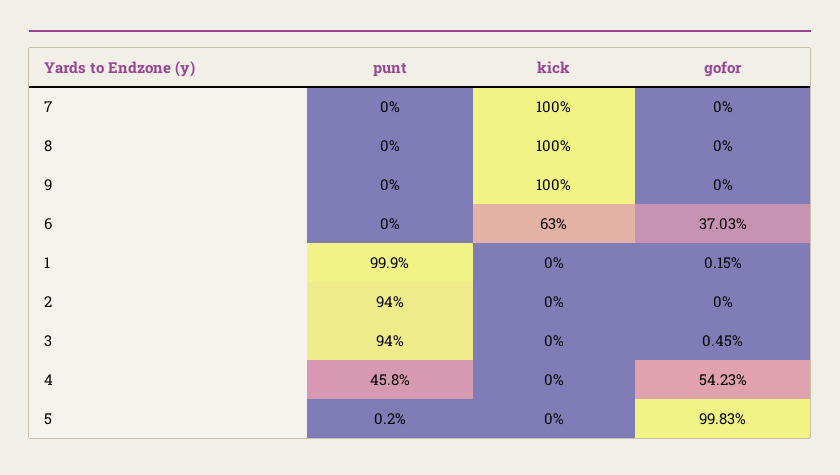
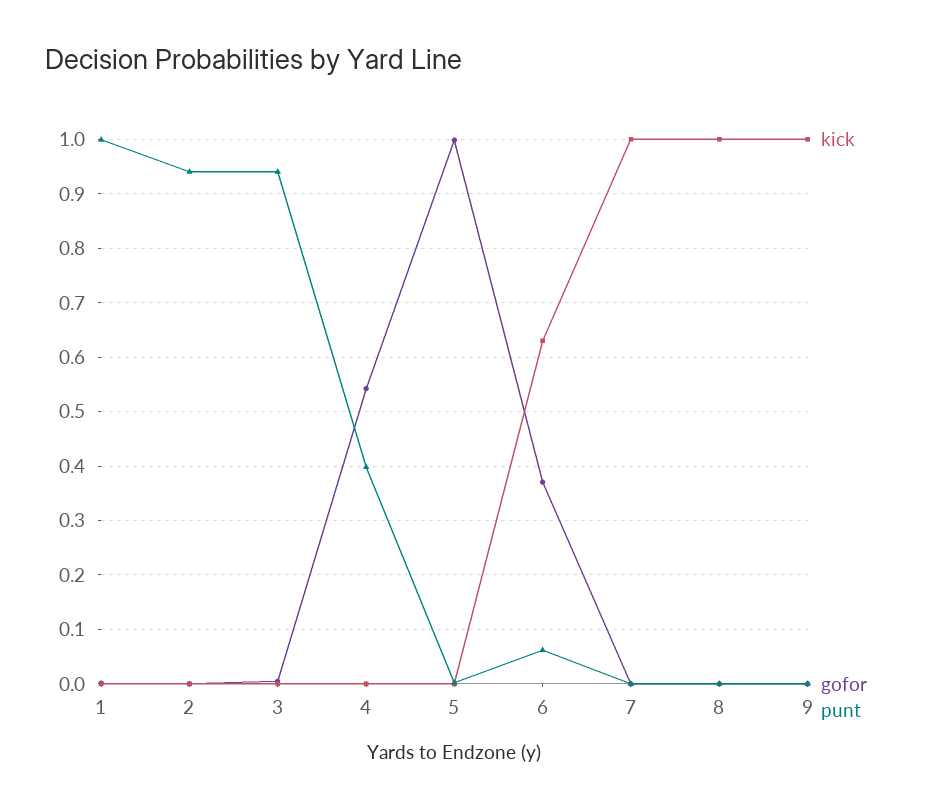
  {
    "punt": {
      "7": 0,
      "8": 0,
      "9": 0,
-     "6": 0,
+     "6": 0.06,
      "1": 0.999,
      "2": 0.94,
      "3": 0.94,
-     "4": 0.458,
+     "4": 0.4,
      "5": 0.002
    },
    "kick": {
      "7": 1,
      "8": 1,
      "9": 1,
      "6": 0.63,
      "1": 0,
      "2": 0,
      "3": 0,
      "4": 0,
      "5": 0
    },
    "gofor": {
      "7": 0,
      "8": 0,
      "9": 0,
      "6": 0.3703,
      "1": 0.0015,
      "2": 0,
      "3": 0.0045,
      "4": 0.5423,
      "5": 0.9983
    }
  }

